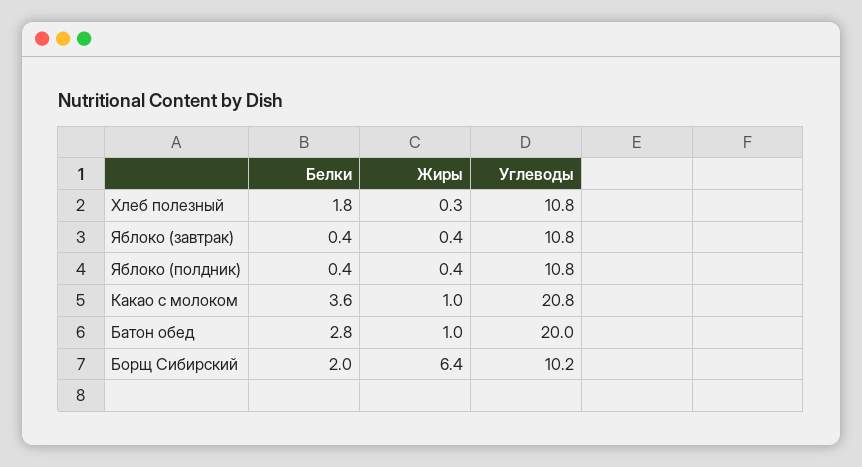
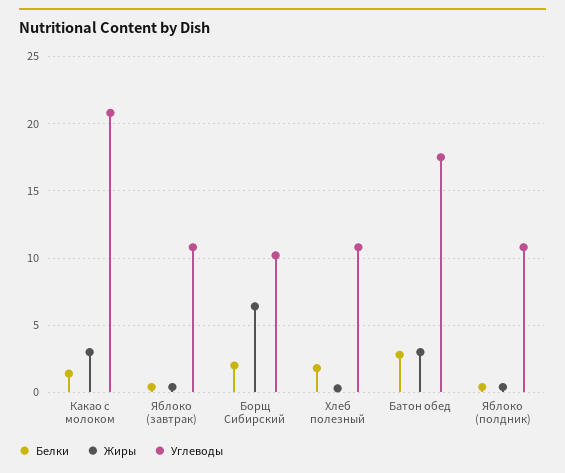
  {
    "Белки": {
      "Хлеб полезный": 1.8,
      "Яблоко (завтрак)": 0.4,
      "Яблоко (полдник)": 0.4,
-     "Какао с молоком": 3.6,
+     "Какао с молоком": 1.5,
      "Батон обед": 2.8,
      "Борщ Сибирский": 2
    },
    "Жиры": {
      "Хлеб полезный": 0.3,
      "Яблоко (завтрак)": 0.4,
      "Яблоко (полдник)": 0.4,
-     "Какао с молоком": 1,
+     "Какао с молоком": 3,
-     "Батон обед": 1,
+     "Батон обед": 3,
      "Борщ Сибирский": 6.4
    },
    "Углеводы": {
      "Хлеб полезный": 10.8,
      "Яблоко (завтрак)": 10.8,
      "Яблоко (полдник)": 10.8,
      "Какао с молоком": 20.8,
-     "Батон обед": 20,
+     "Батон обед": 17.5,
      "Борщ Сибирский": 10.2
    }
  }

